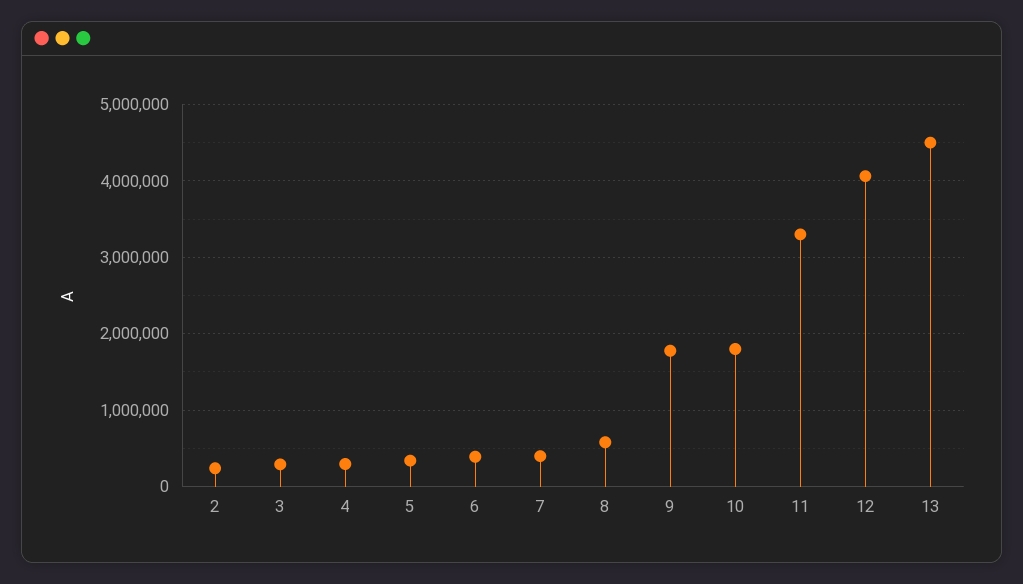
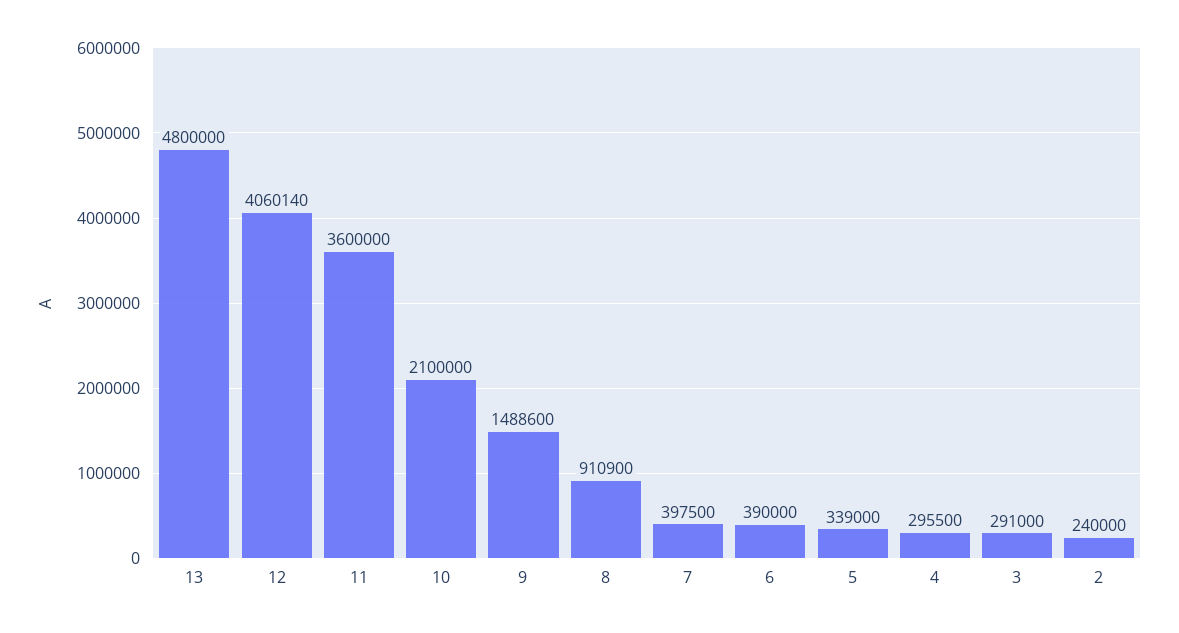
  {
    "2": 240000,
    "3": 291000,
    "4": 295500,
    "5": 339000,
    "6": 390000,
    "7": 397500,
-   "8": 600000,
+   "8": 910900,
-   "9": 1800000,
+   "9": 1488600,
-   "10": 1800000,
+   "10": 2100000,
-   "11": 3300000,
+   "11": 3600000,
    "12": 4060140,
-   "13": 4500000
+   "13": 4800000
  }

